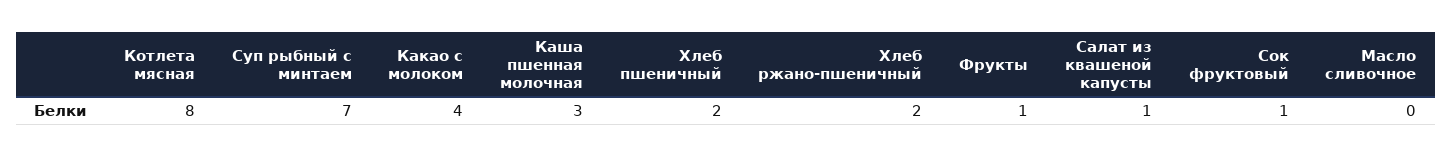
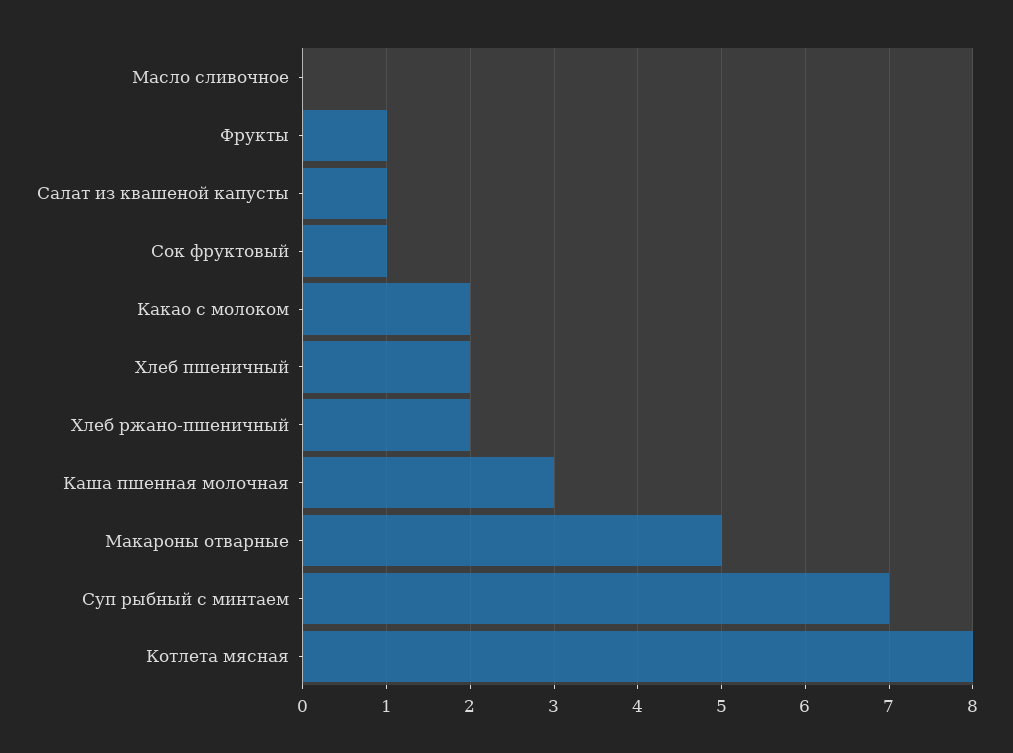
  {
    "Котлета мясная": 8,
    "Суп рыбный с минтаем": 7,
-   "Какао с молоком": 4,
+   "Какао с молоком": 2,
    "Каша пшенная молочная": 3,
    "Хлеб пшеничный": 2,
    "Хлеб ржано-пшеничный": 2,
    "Фрукты": 1,
    "Салат из квашеной капусты": 1,
    "Сок фруктовый": 1,
-   "Масло сливочное": 0
+   "Масло сливочное": 0,
+   "Макароны отварные": 5
  }

